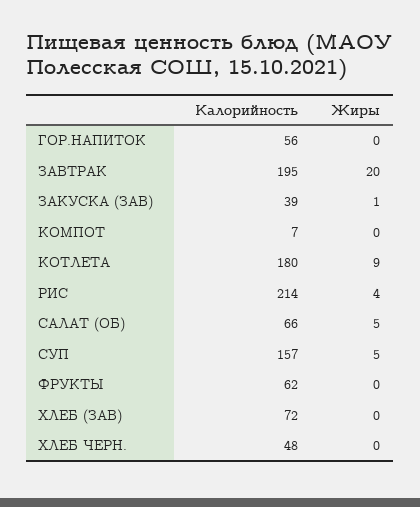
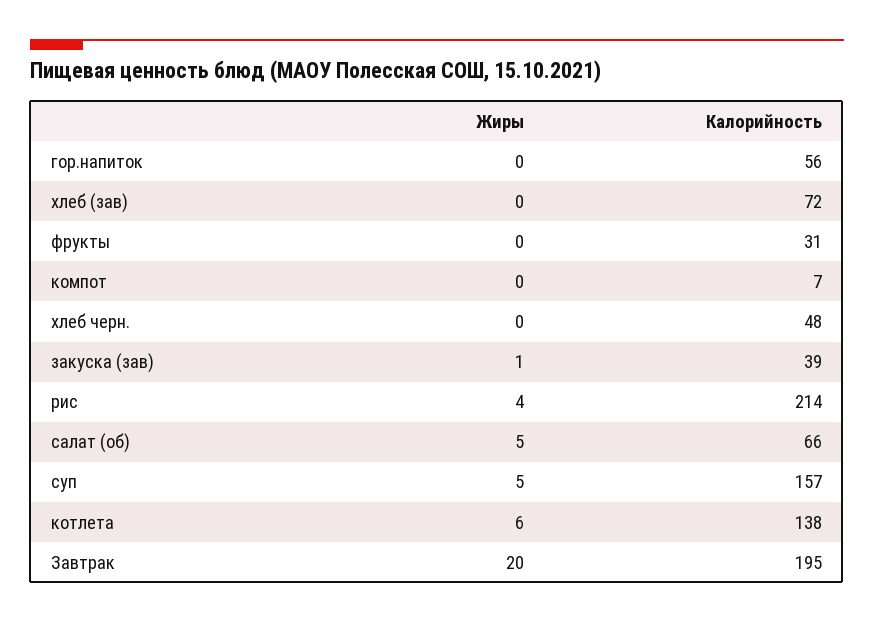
  {
    "Калорийность": {
      "ГОР.НАПИТОК": 56,
      "ЗАВТРАК": 195,
      "ЗАКУСКА (ЗАВ)": 39,
      "КОМПОТ": 7,
-     "КОТЛЕТА": 180,
+     "КОТЛЕТА": 138,
      "РИС": 214,
      "САЛАТ (ОБ)": 66,
      "СУП": 157,
-     "ФРУКТЫ": 62,
+     "ФРУКТЫ": 31,
      "ХЛЕБ (ЗАВ)": 72,
      "ХЛЕБ ЧЕРН.": 48
    },
    "Жиры": {
      "ГОР.НАПИТОК": 0,
      "ЗАВТРАК": 20,
      "ЗАКУСКА (ЗАВ)": 1,
      "КОМПОТ": 0,
-     "КОТЛЕТА": 9,
+     "КОТЛЕТА": 6,
      "РИС": 4,
      "САЛАТ (ОБ)": 5,
      "СУП": 5,
      "ФРУКТЫ": 0,
      "ХЛЕБ (ЗАВ)": 0,
      "ХЛЕБ ЧЕРН.": 0
    }
  }

